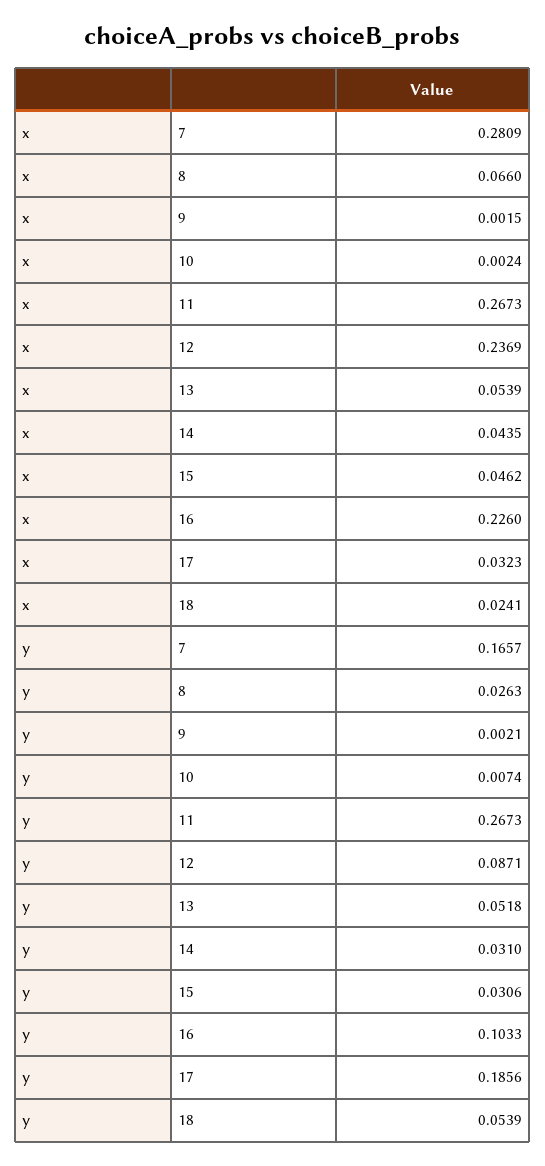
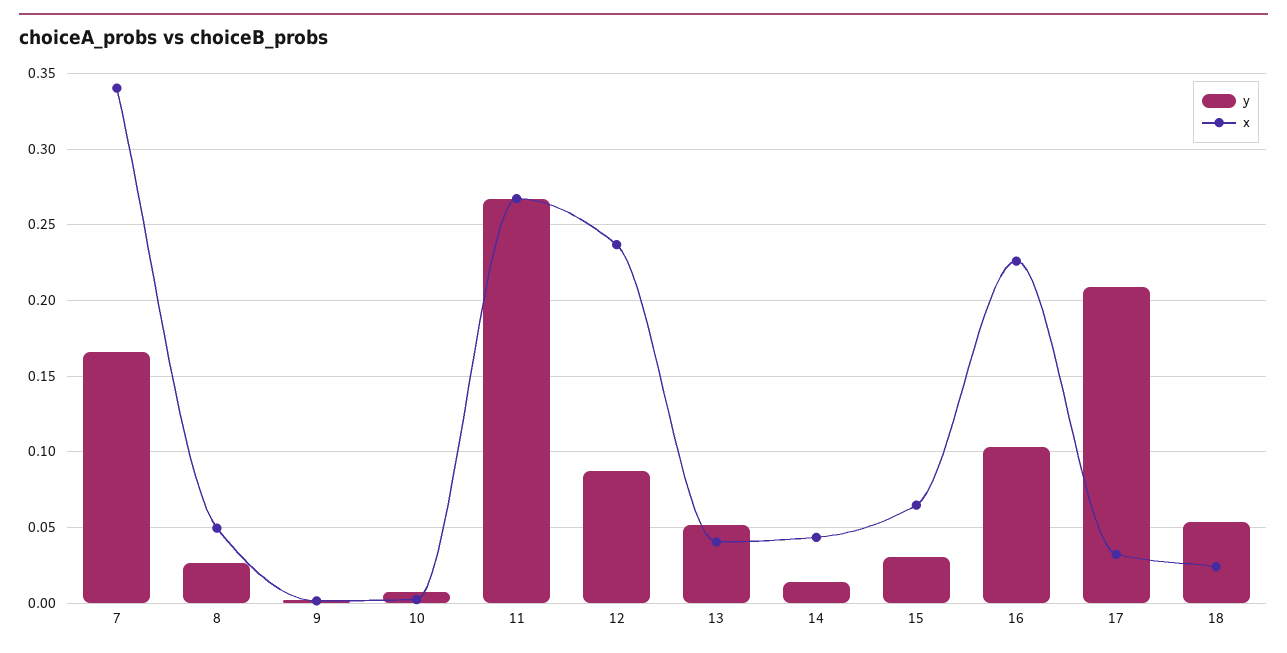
  {
    "x": {
-     "7": 0.2809,
+     "7": 0.34,
-     "8": 0.066,
+     "8": 0.05,
      "9": 0.0015,
      "10": 0.0024,
      "11": 0.2673,
      "12": 0.2369,
-     "13": 0.0539,
+     "13": 0.04,
      "14": 0.0435,
-     "15": 0.0462,
+     "15": 0.065,
      "16": 0.226,
      "17": 0.0323,
      "18": 0.0241
    },
    "y": {
      "7": 0.1657,
      "8": 0.0263,
      "9": 0.0021,
      "10": 0.0074,
      "11": 0.2673,
      "12": 0.0871,
      "13": 0.0518,
-     "14": 0.031,
+     "14": 0.015,
      "15": 0.0306,
      "16": 0.1033,
-     "17": 0.1856,
+     "17": 0.21,
      "18": 0.0539
    }
  }

